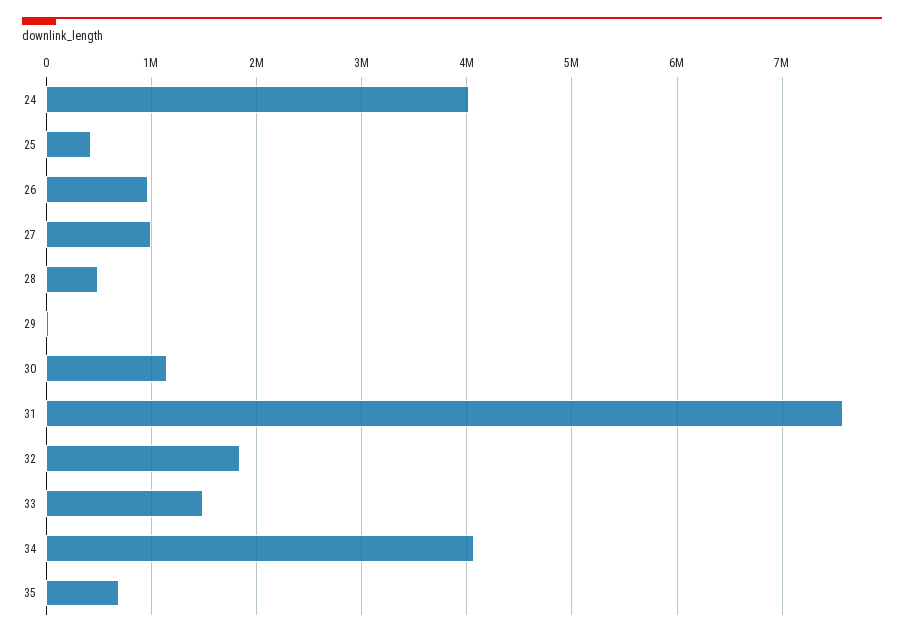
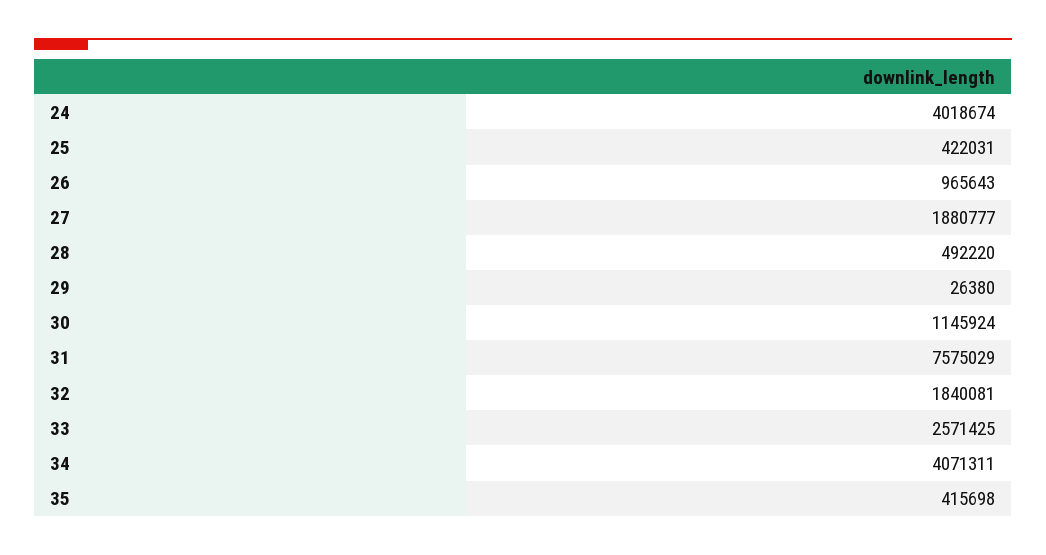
  {
    "24": 4018674,
    "25": 422031,
    "26": 965643,
-   "27": 1000000,
+   "27": 1880777,
    "28": 492220,
    "29": 26380,
    "30": 1145924,
    "31": 7575029,
    "32": 1840081,
-   "33": 1500000,
+   "33": 2571425,
    "34": 4071311,
-   "35": 700000
+   "35": 415698
  }

